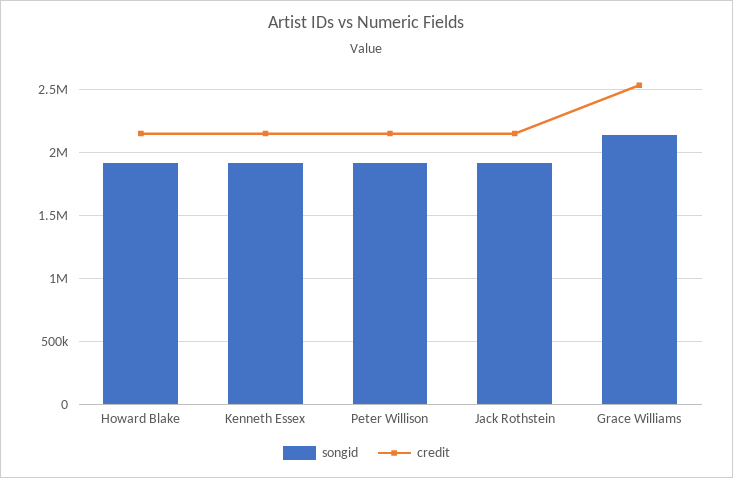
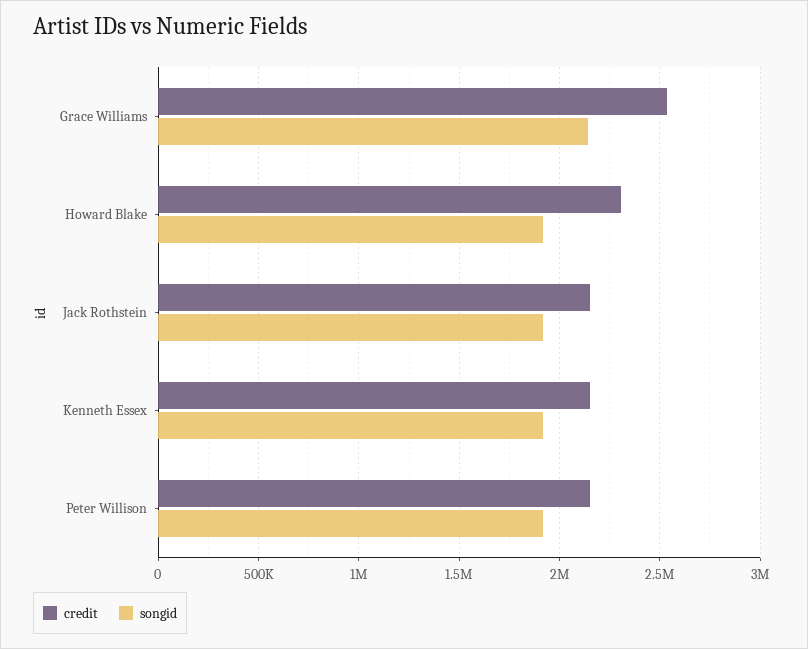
  {
    "songid": {
      "Howard Blake": 1900000,
      "Kenneth Essex": 1900000,
      "Peter Willison": 1900000,
      "Jack Rothstein": 1900000,
      "Grace Williams": 2150000
    },
    "credit": {
-     "Howard Blake": 2150000,
+     "Howard Blake": 2300000,
      "Kenneth Essex": 2150000,
      "Peter Willison": 2150000,
      "Jack Rothstein": 2150000,
      "Grace Williams": 2550000
    }
  }

